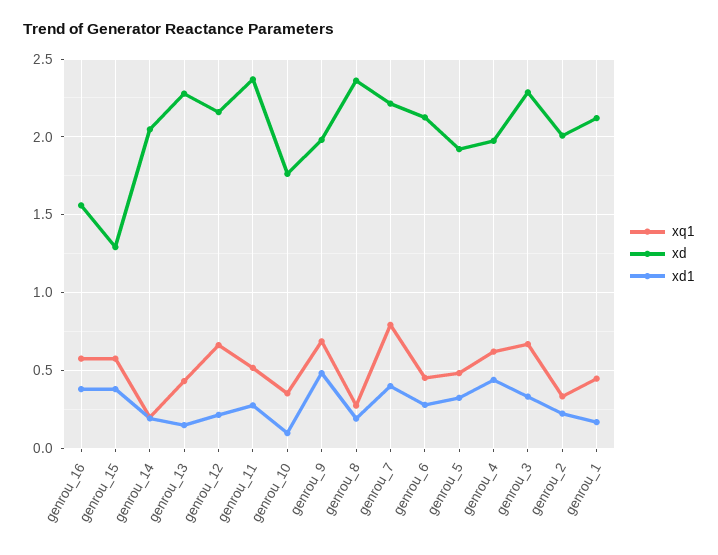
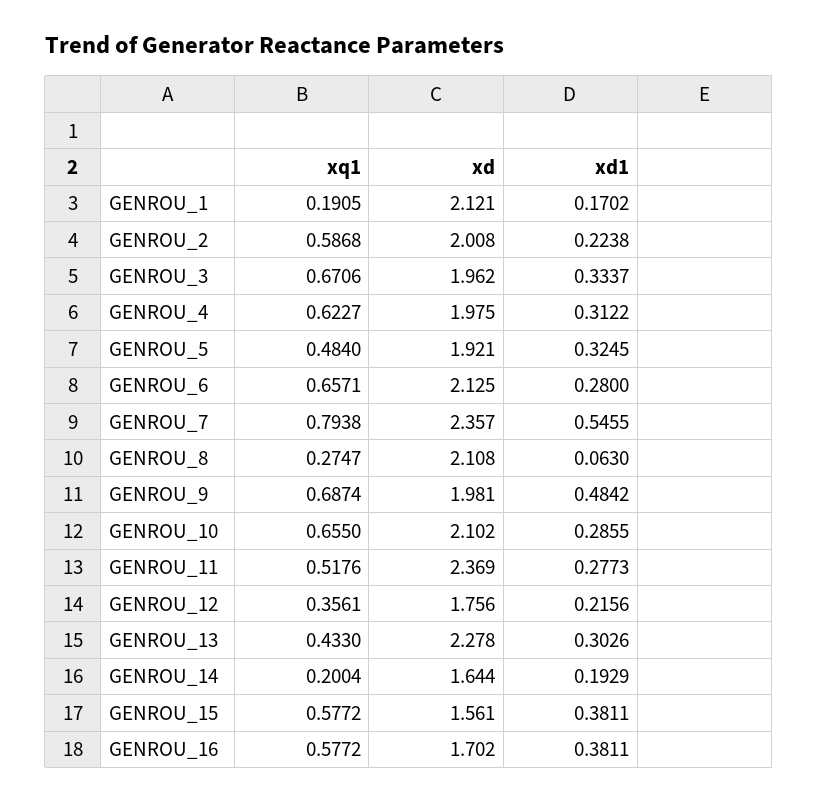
  {
    "xq1": {
      "genrou_16": 0.5772,
      "genrou_15": 0.5772,
      "genrou_14": 0.2004,
      "genrou_13": 0.433,
-     "genrou_12": 0.65,
+     "genrou_12": 0.3561,
      "genrou_11": 0.5176,
-     "genrou_10": 0.35,
+     "genrou_10": 0.655,
      "genrou_9": 0.6874,
      "genrou_8": 0.2747,
      "genrou_7": 0.7938,
-     "genrou_6": 0.45,
+     "genrou_6": 0.6571,
      "genrou_5": 0.484,
      "genrou_4": 0.6227,
      "genrou_3": 0.6706,
-     "genrou_2": 0.35,
+     "genrou_2": 0.5868,
-     "genrou_1": 0.45
+     "genrou_1": 0.1905
    },
    "xd": {
-     "genrou_16": 1.55,
+     "genrou_16": 1.702,
-     "genrou_15": 1.3,
+     "genrou_15": 1.561,
-     "genrou_14": 2.05,
+     "genrou_14": 1.644,
      "genrou_13": 2.278,
-     "genrou_12": 2.15,
+     "genrou_12": 1.756,
      "genrou_11": 2.369,
-     "genrou_10": 1.75,
+     "genrou_10": 2.102,
      "genrou_9": 1.981,
-     "genrou_8": 2.35,
+     "genrou_8": 2.108,
-     "genrou_7": 2.2,
+     "genrou_7": 2.357,
      "genrou_6": 2.125,
      "genrou_5": 1.921,
      "genrou_4": 1.975,
-     "genrou_3": 2.3,
+     "genrou_3": 1.962,
      "genrou_2": 2.008,
      "genrou_1": 2.121
    },
    "xd1": {
      "genrou_16": 0.3811,
      "genrou_15": 0.3811,
      "genrou_14": 0.1929,
-     "genrou_13": 0.15,
+     "genrou_13": 0.3026,
      "genrou_12": 0.2156,
      "genrou_11": 0.2773,
-     "genrou_10": 0.1,
+     "genrou_10": 0.2855,
      "genrou_9": 0.4842,
-     "genrou_8": 0.2,
+     "genrou_8": 0.063,
-     "genrou_7": 0.4,
+     "genrou_7": 0.5455,
      "genrou_6": 0.28,
      "genrou_5": 0.3245,
-     "genrou_4": 0.45,
+     "genrou_4": 0.3122,
      "genrou_3": 0.3337,
      "genrou_2": 0.2238,
      "genrou_1": 0.1702
    }
  }

